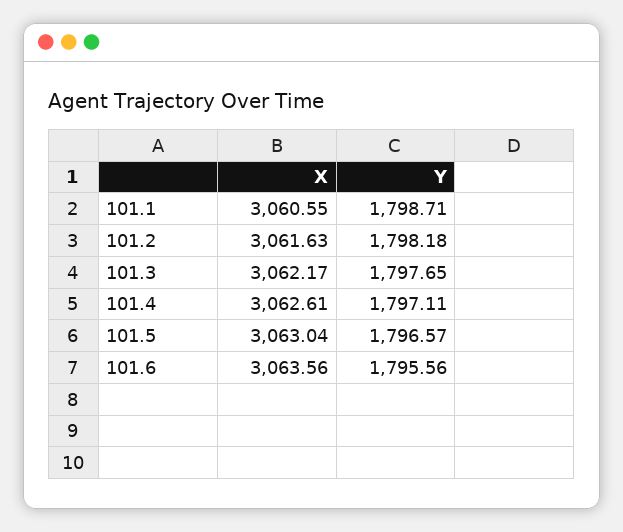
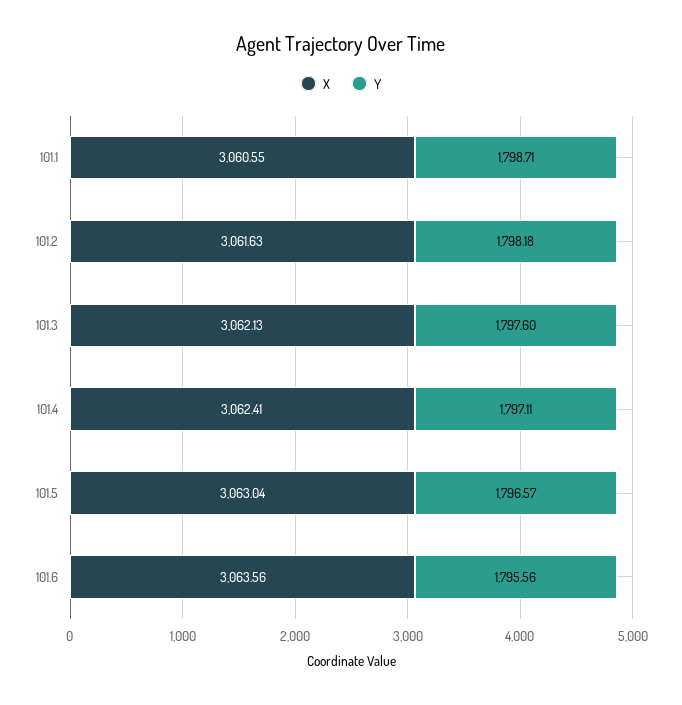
  {
    "X": {
      "101.1": 3060.55,
      "101.2": 3061.63,
-     "101.3": 3062.17,
+     "101.3": 3062.13,
-     "101.4": 3062.61,
+     "101.4": 3062.41,
      "101.5": 3063.04,
      "101.6": 3063.56
    },
    "Y": {
      "101.1": 1798.71,
      "101.2": 1798.18,
-     "101.3": 1797.65,
+     "101.3": 1797.6,
      "101.4": 1797.11,
      "101.5": 1796.57,
      "101.6": 1795.56
    }
  }

